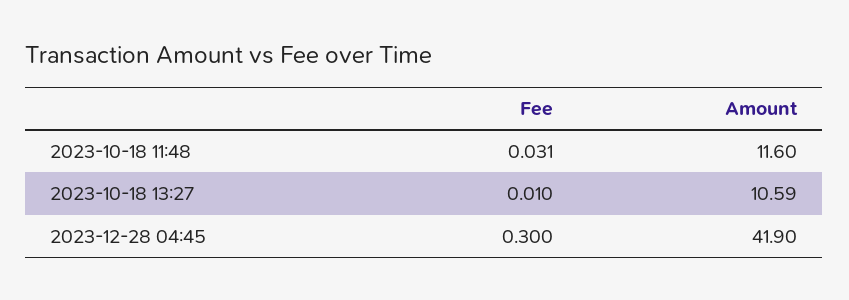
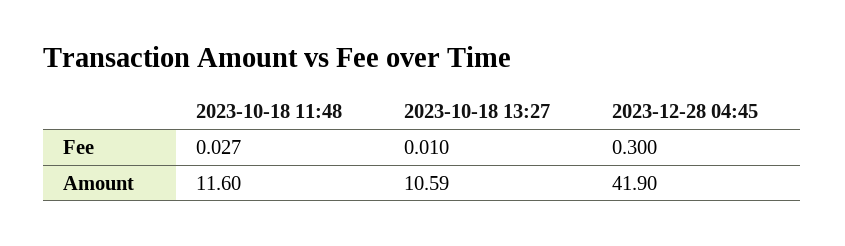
  {
    "Fee": {
-     "2023-10-18 11:48": 0.031,
+     "2023-10-18 11:48": 0.027,
      "2023-10-18 13:27": 0.01,
      "2023-12-28 04:45": 0.3
    },
    "Amount": {
      "2023-10-18 11:48": 11.6,
      "2023-10-18 13:27": 10.59,
      "2023-12-28 04:45": 41.9
    }
  }

